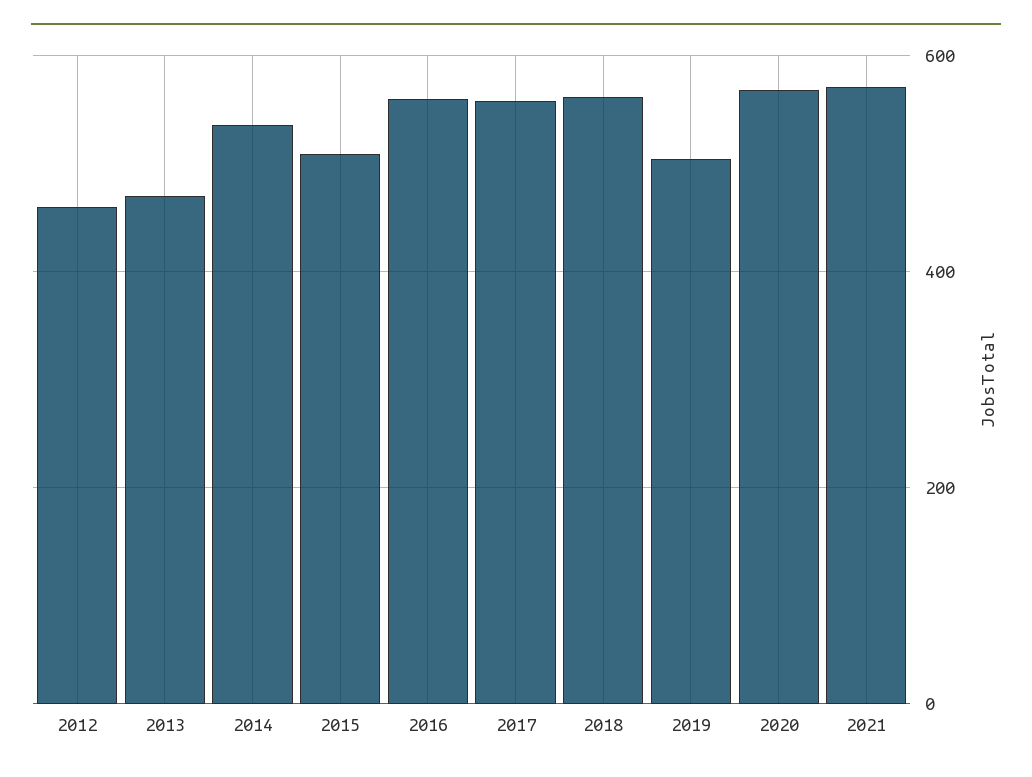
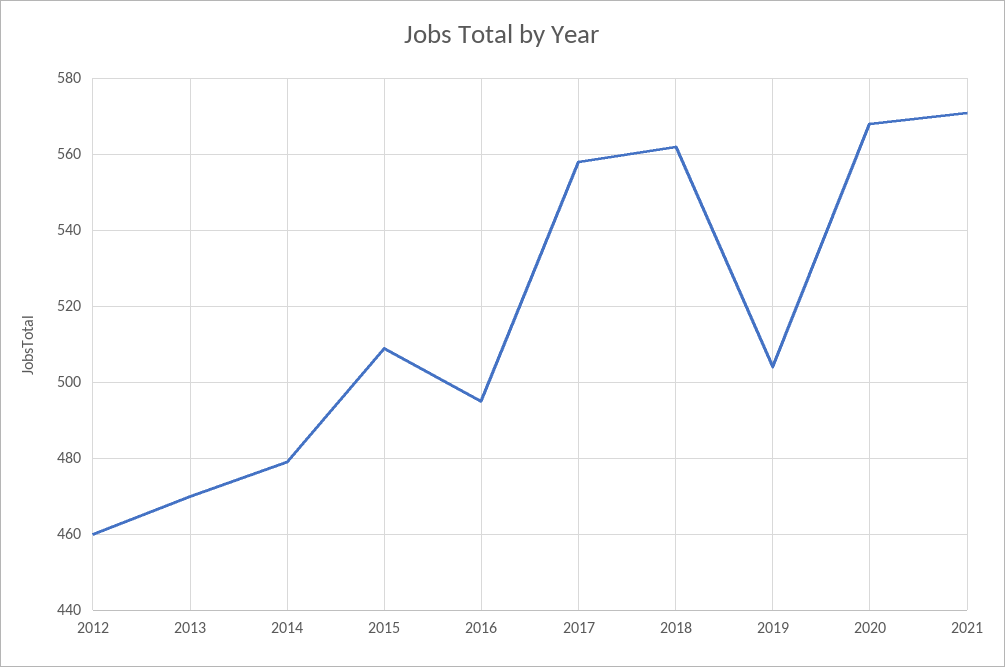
  {
    "2012": 460,
    "2013": 470,
-   "2014": 540,
+   "2014": 480,
    "2015": 510,
-   "2016": 560,
+   "2016": 495,
    "2017": 560,
    "2018": 560,
    "2019": 505,
    "2020": 570,
    "2021": 570
  }

